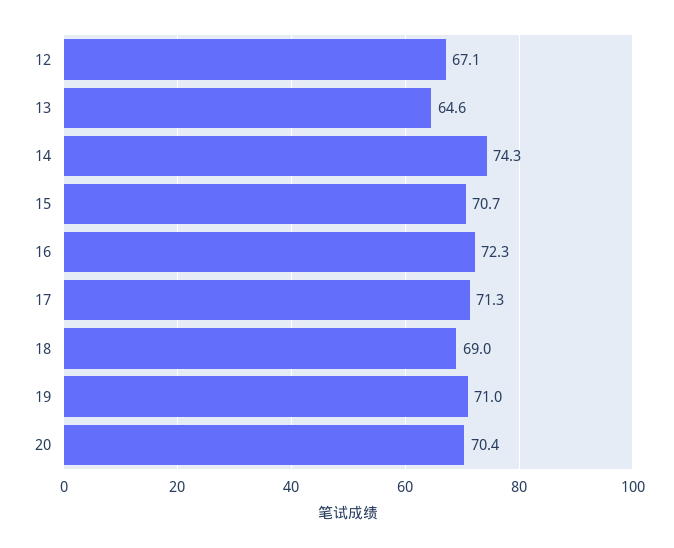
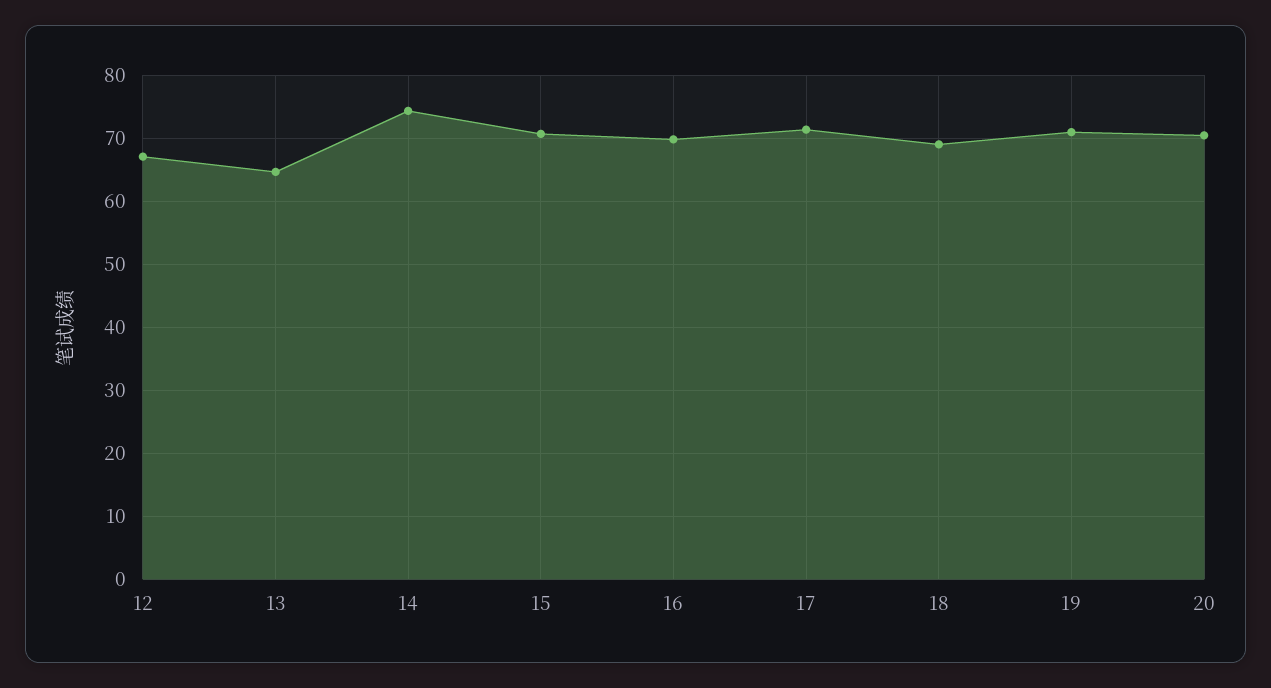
  {
    "12": 67.1,
    "13": 64.6,
    "14": 74.3,
    "15": 70.7,
-   "16": 72.3,
+   "16": 70,
    "17": 71.3,
    "18": 69,
    "19": 71,
    "20": 70.4
  }

